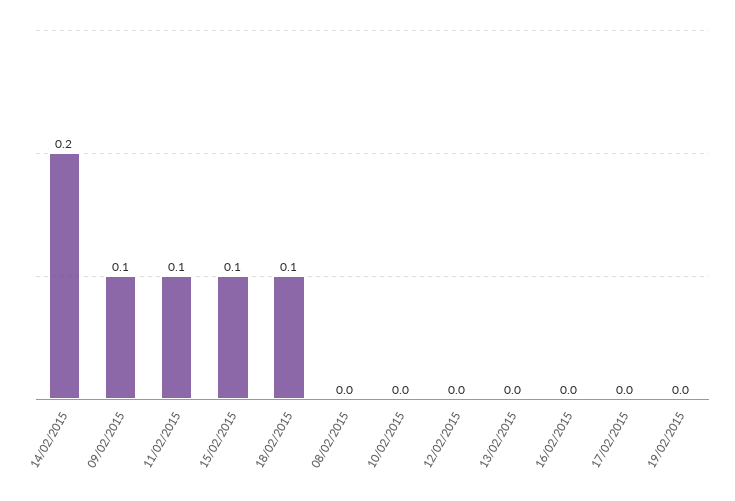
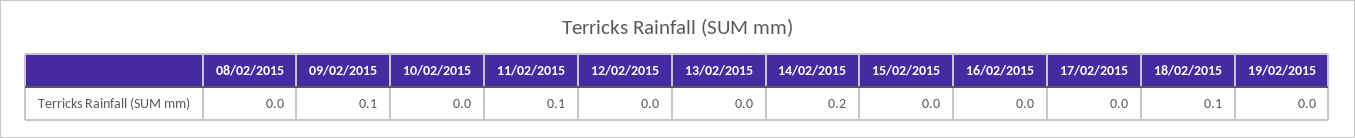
  {
    "14/02/2015": 0.2,
    "09/02/2015": 0.1,
    "11/02/2015": 0.1,
-   "15/02/2015": 0.1,
+   "15/02/2015": 0,
    "18/02/2015": 0.1,
    "08/02/2015": 0,
    "10/02/2015": 0,
    "12/02/2015": 0,
    "13/02/2015": 0,
    "16/02/2015": 0,
    "17/02/2015": 0,
    "19/02/2015": 0
  }

